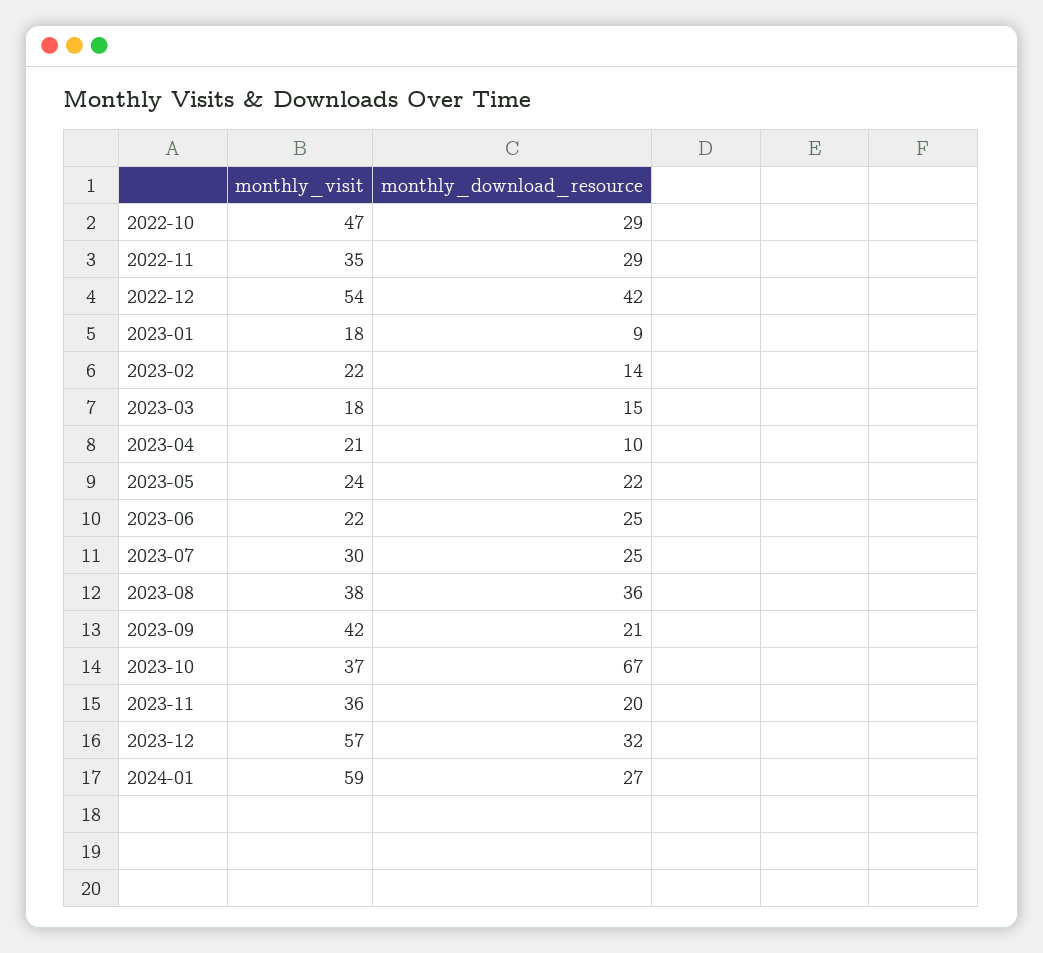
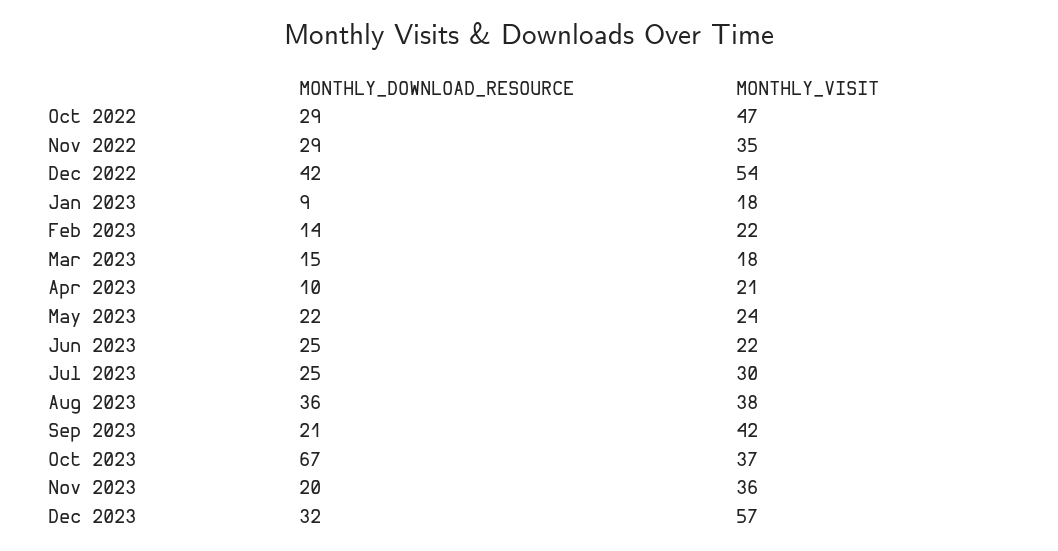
  {
    "monthly_visit": {
      "2022-10": 47,
      "2022-11": 35,
      "2022-12": 54,
      "2023-01": 18,
      "2023-02": 22,
      "2023-03": 18,
      "2023-04": 21,
      "2023-05": 24,
      "2023-06": 22,
      "2023-07": 30,
      "2023-08": 38,
      "2023-09": 42,
      "2023-10": 37,
      "2023-11": 36,
-     "2023-12": 57,
+     "2023-12": 57
-     "2024-01": 59
    },
    "monthly_download_resource": {
      "2022-10": 29,
      "2022-11": 29,
      "2022-12": 42,
      "2023-01": 9,
      "2023-02": 14,
      "2023-03": 15,
      "2023-04": 10,
      "2023-05": 22,
      "2023-06": 25,
      "2023-07": 25,
      "2023-08": 36,
      "2023-09": 21,
      "2023-10": 67,
      "2023-11": 20,
-     "2023-12": 32,
+     "2023-12": 32
-     "2024-01": 27
    }
  }

